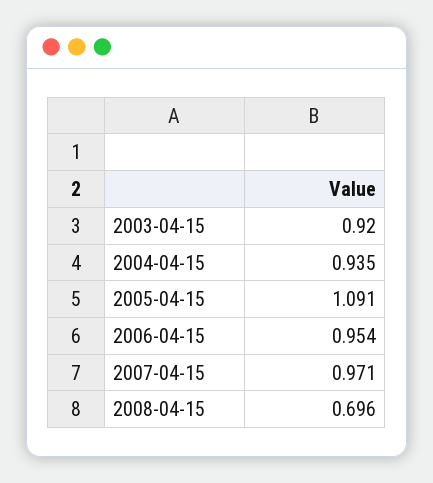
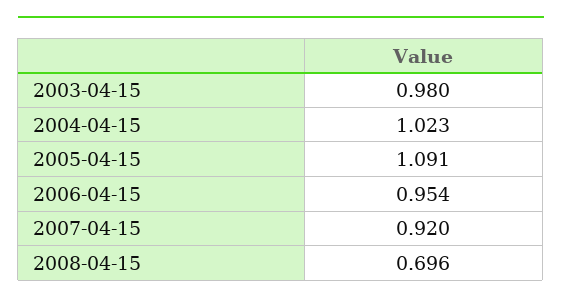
  {
-   "2003-04-15": 0.92,
+   "2003-04-15": 0.98,
-   "2004-04-15": 0.935,
+   "2004-04-15": 1.023,
    "2005-04-15": 1.091,
    "2006-04-15": 0.954,
-   "2007-04-15": 0.971,
+   "2007-04-15": 0.92,
    "2008-04-15": 0.696
  }

